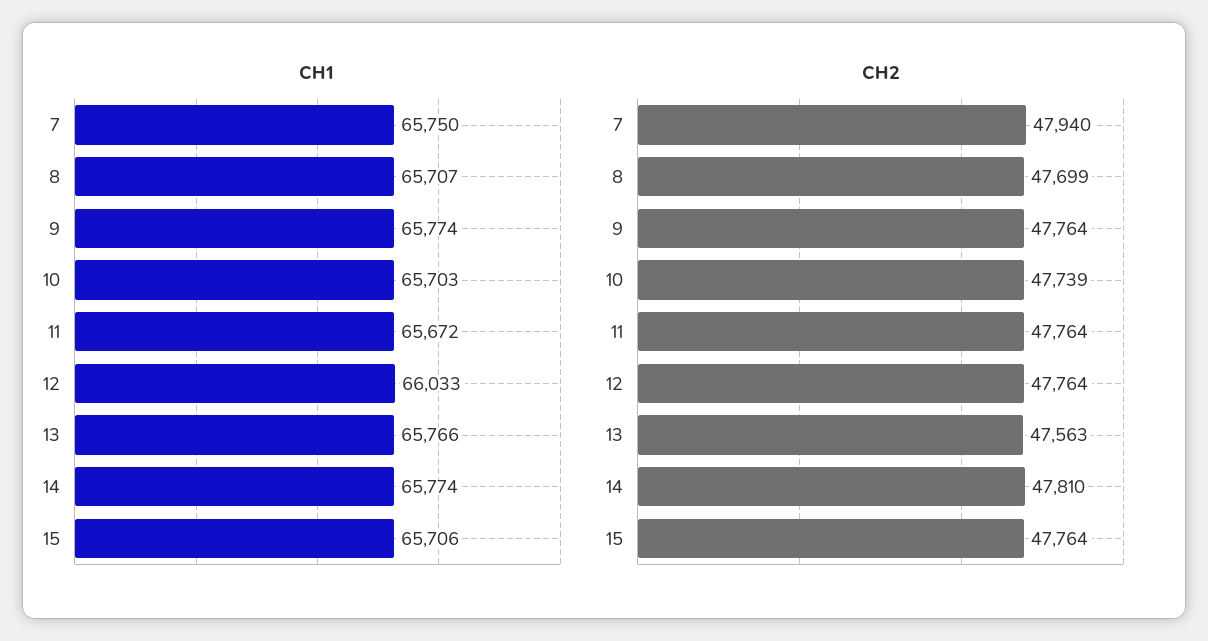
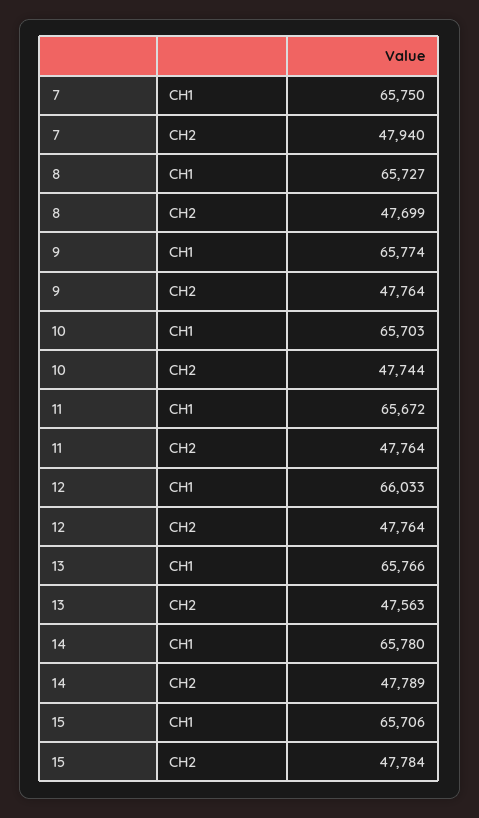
  {
    "CH1": {
      "7": 65750,
-     "8": 65707,
+     "8": 65727,
      "9": 65774,
      "10": 65703,
      "11": 65672,
      "12": 66033,
      "13": 65766,
-     "14": 65774,
+     "14": 65780,
      "15": 65706
    },
    "CH2": {
      "7": 47940,
      "8": 47699,
      "9": 47764,
-     "10": 47739,
+     "10": 47744,
      "11": 47764,
      "12": 47764,
      "13": 47563,
-     "14": 47810,
+     "14": 47789,
-     "15": 47764
+     "15": 47784
    }
  }

